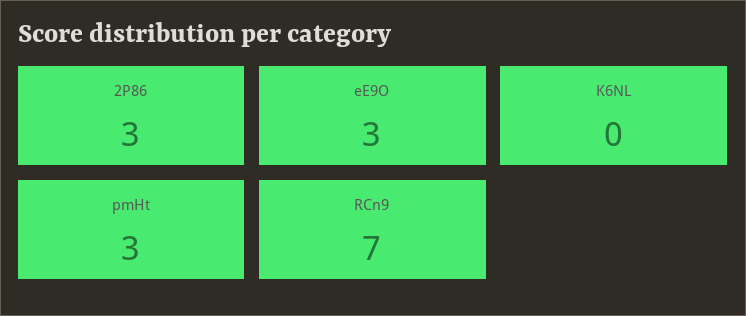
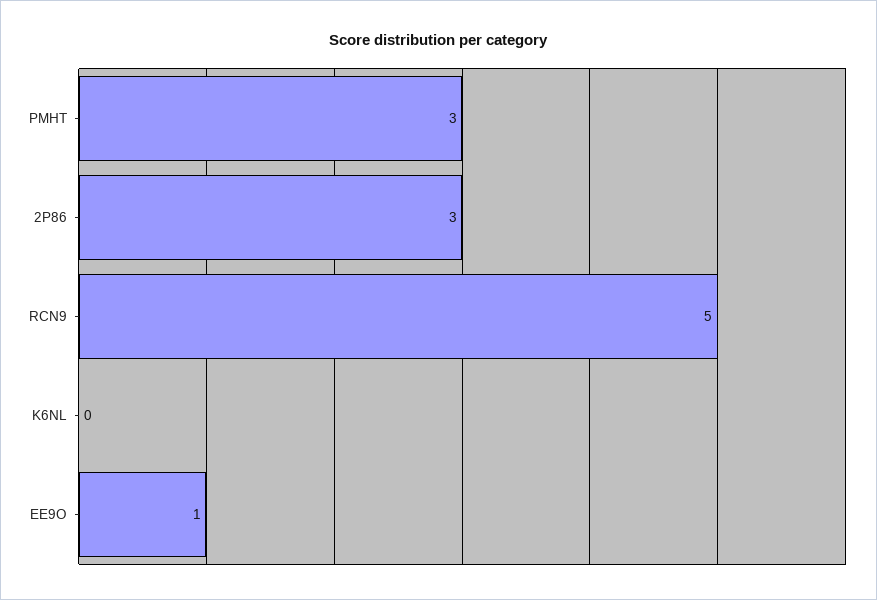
  {
    "2P86": 3,
-   "eE9O": 3,
+   "eE9O": 1,
    "K6NL": 0,
    "pmHt": 3,
-   "RCn9": 7
+   "RCn9": 5
  }

